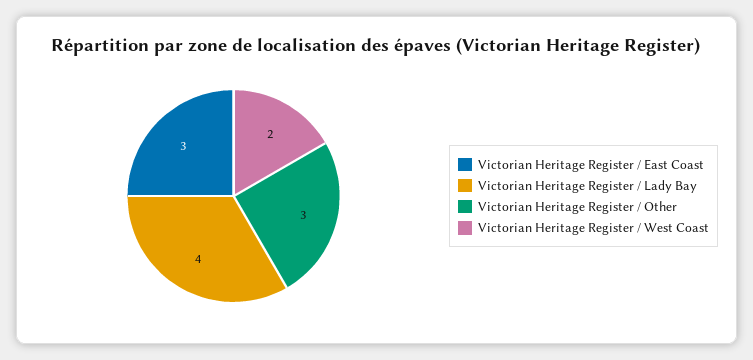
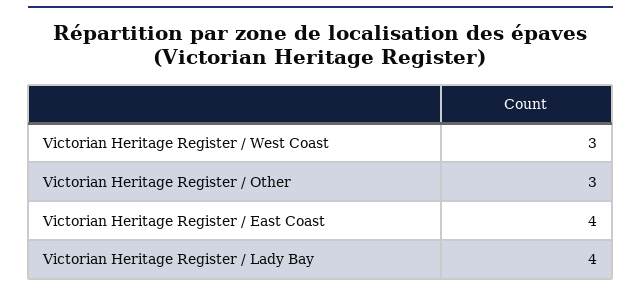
  {
-   "Victorian Heritage Register / East Coast": 3,
+   "Victorian Heritage Register / East Coast": 4,
    "Victorian Heritage Register / Lady Bay": 4,
    "Victorian Heritage Register / Other": 3,
-   "Victorian Heritage Register / West Coast": 2
+   "Victorian Heritage Register / West Coast": 3
  }

